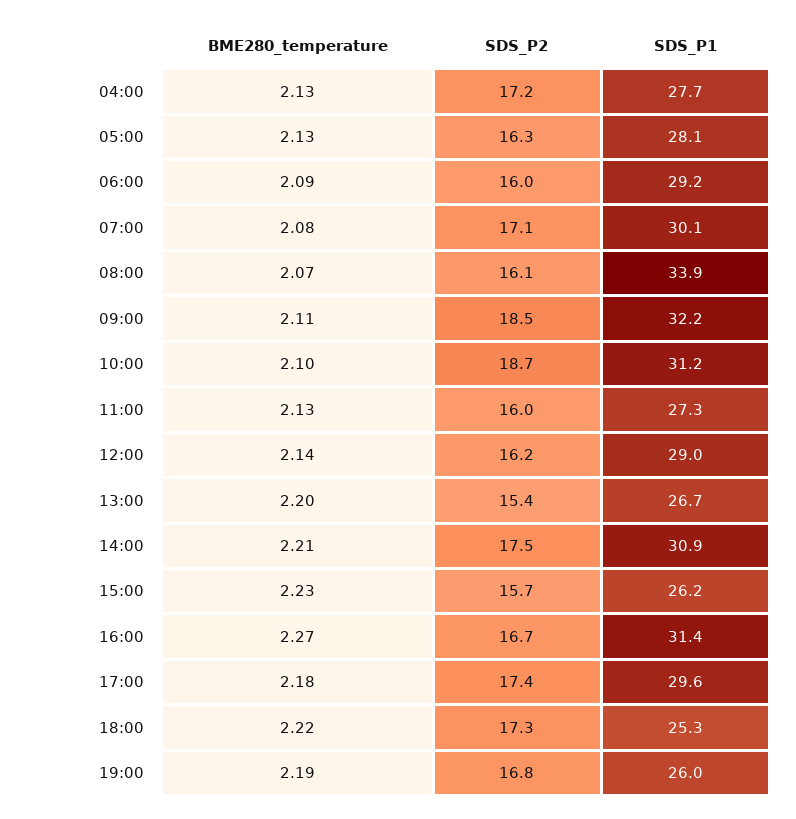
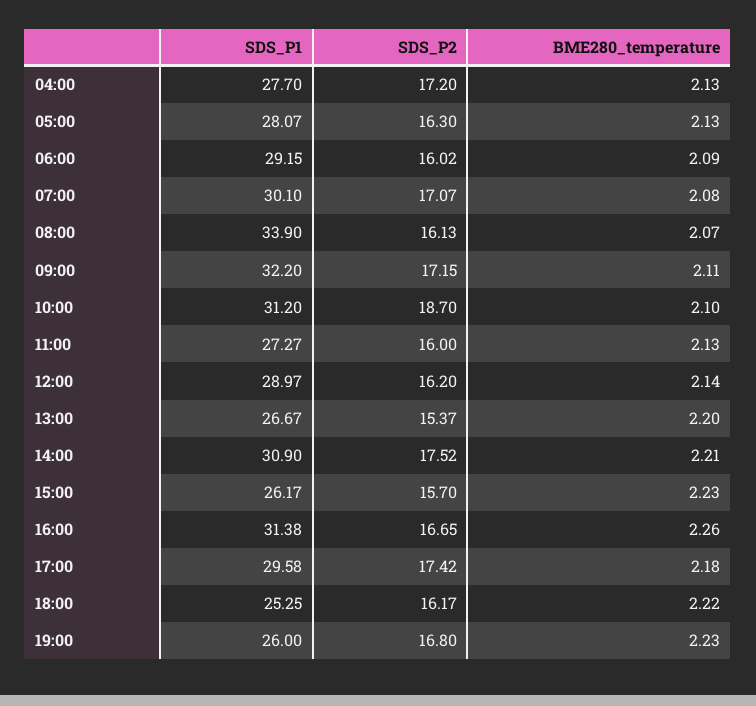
  {
    "BME280_temperature": {
      "04:00": 2.13,
      "05:00": 2.13,
      "06:00": 2.09,
      "07:00": 2.08,
      "08:00": 2.07,
      "09:00": 2.11,
      "10:00": 2.1,
      "11:00": 2.13,
      "12:00": 2.14,
      "13:00": 2.2,
      "14:00": 2.21,
      "15:00": 2.23,
-     "16:00": 2.27,
+     "16:00": 2.26,
      "17:00": 2.18,
      "18:00": 2.22,
-     "19:00": 2.19
+     "19:00": 2.23
    },
    "SDS_P2": {
      "04:00": 17.2,
      "05:00": 16.3,
      "06:00": 16.02,
      "07:00": 17.07,
      "08:00": 16.13,
-     "09:00": 18.5,
+     "09:00": 17.15,
      "10:00": 18.7,
      "11:00": 16,
      "12:00": 16.2,
      "13:00": 15.37,
      "14:00": 17.52,
      "15:00": 15.7,
      "16:00": 16.65,
      "17:00": 17.42,
-     "18:00": 17.3,
+     "18:00": 16.17,
      "19:00": 16.8
    },
    "SDS_P1": {
      "04:00": 27.7,
      "05:00": 28.07,
      "06:00": 29.15,
      "07:00": 30.1,
      "08:00": 33.9,
      "09:00": 32.2,
      "10:00": 31.2,
      "11:00": 27.27,
      "12:00": 28.97,
      "13:00": 26.67,
      "14:00": 30.9,
      "15:00": 26.17,
      "16:00": 31.38,
      "17:00": 29.58,
      "18:00": 25.25,
      "19:00": 26
    }
  }

